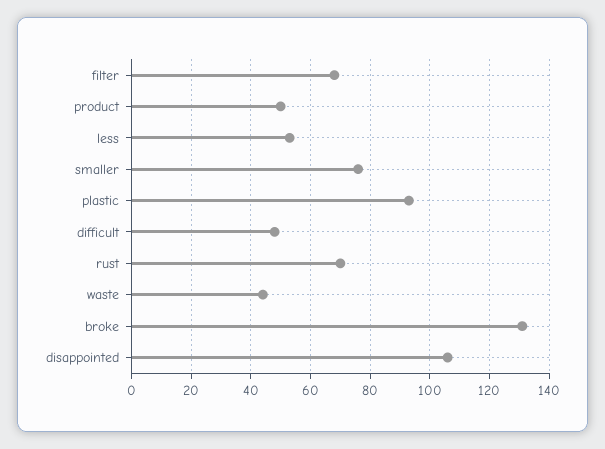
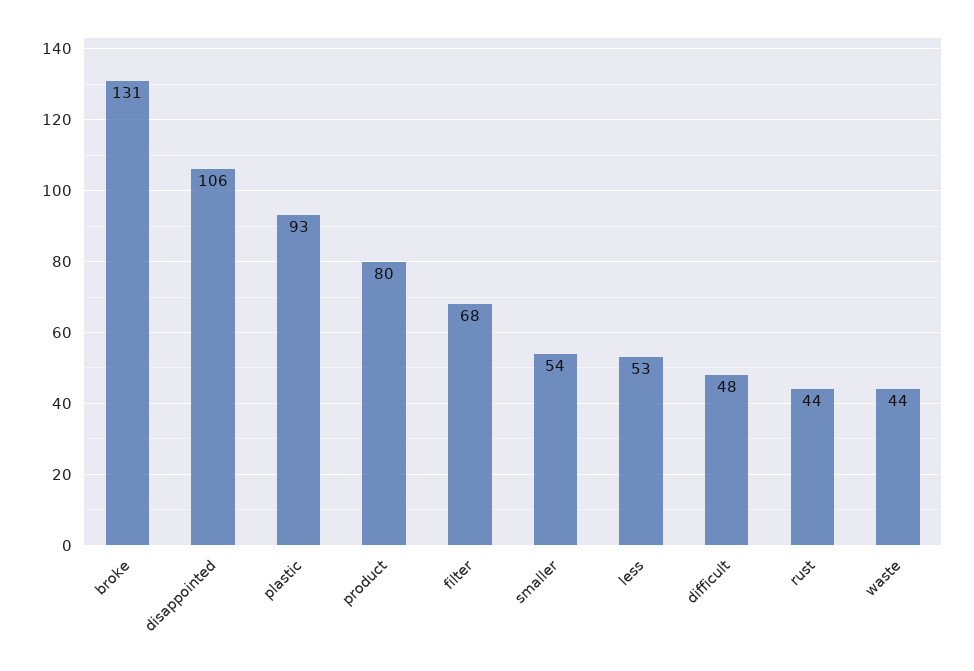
  {
    "filter": 68,
-   "product": 50,
+   "product": 80,
    "less": 53,
-   "smaller": 75,
+   "smaller": 54,
    "plastic": 93,
    "difficult": 48,
-   "rust": 70,
+   "rust": 44,
    "waste": 44,
    "broke": 131,
    "disappointed": 106
  }

